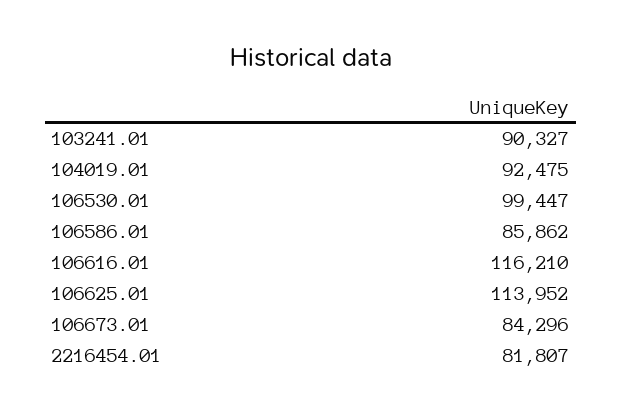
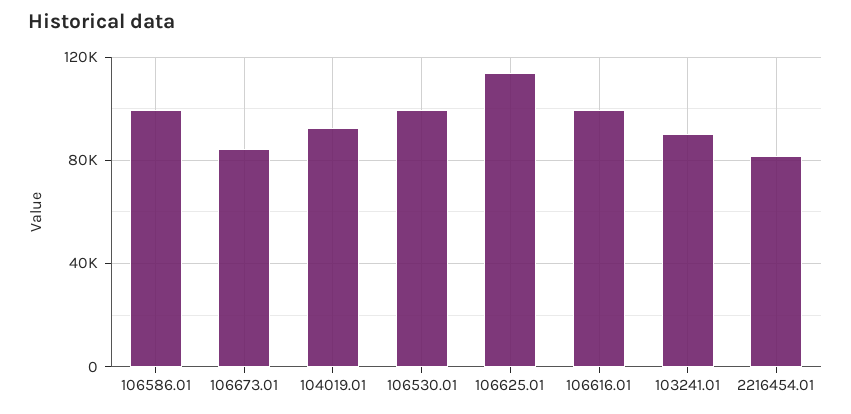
  {
    "103241.01": 90327,
    "104019.01": 92475,
    "106530.01": 99447,
-   "106586.01": 85862,
+   "106586.01": 100000,
-   "106616.01": 116210,
+   "106616.01": 100000,
    "106625.01": 113952,
    "106673.01": 84296,
    "2216454.01": 81807
  }

